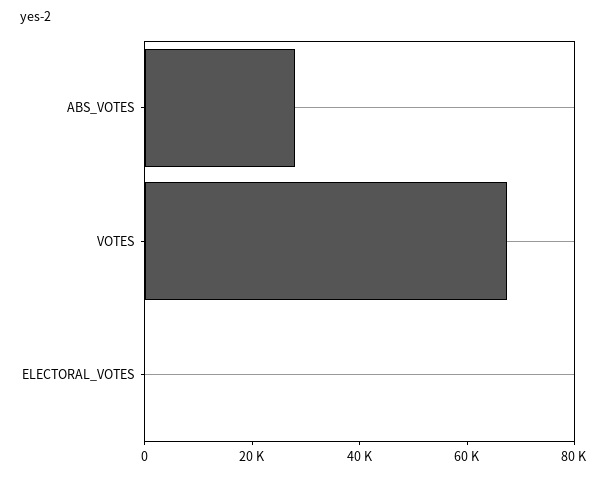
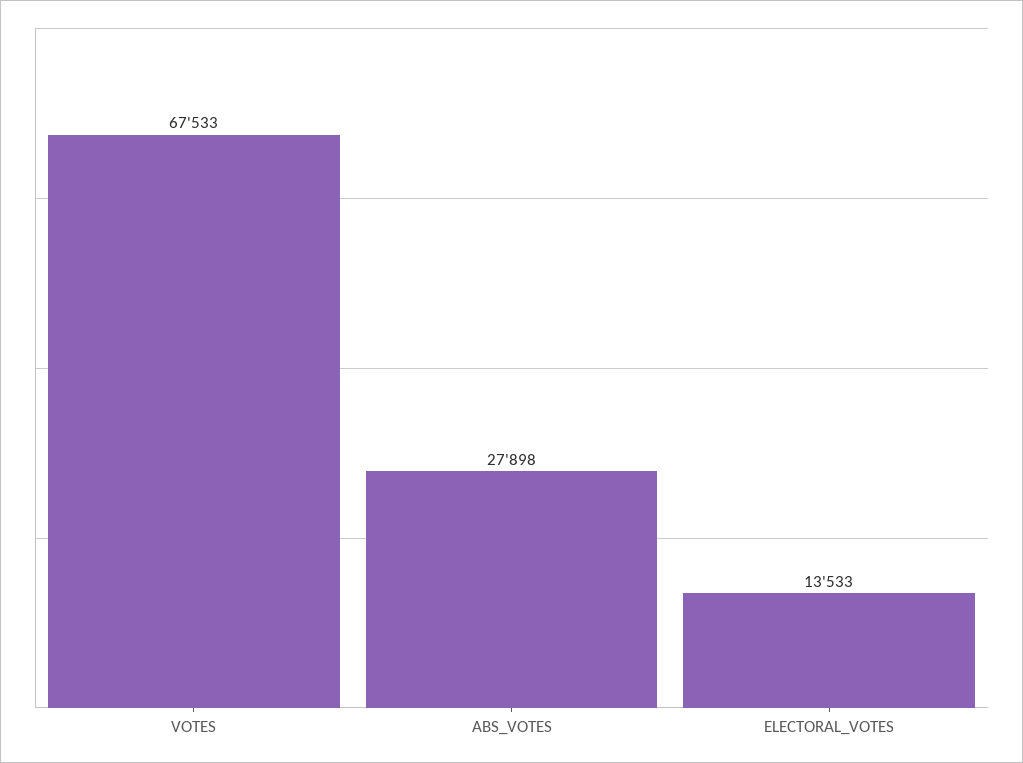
  {
    "ABS_VOTES": 27898,
    "VOTES": 67533,
-   "ELECTORAL_VOTES": 0
+   "ELECTORAL_VOTES": 13533
  }

